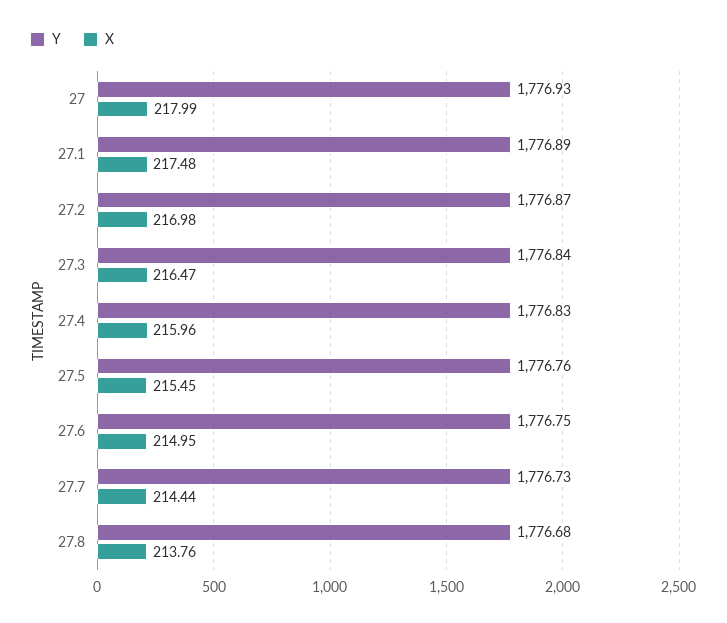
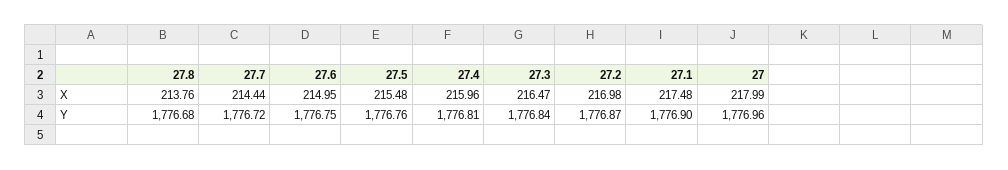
  {
    "Y": {
-     "27": 1776.93,
+     "27": 1776.96,
-     "27.1": 1776.89,
+     "27.1": 1776.9,
      "27.2": 1776.87,
      "27.3": 1776.84,
-     "27.4": 1776.83,
+     "27.4": 1776.81,
      "27.5": 1776.76,
      "27.6": 1776.75,
-     "27.7": 1776.73,
+     "27.7": 1776.72,
      "27.8": 1776.68
    },
    "X": {
      "27": 217.99,
      "27.1": 217.48,
      "27.2": 216.98,
      "27.3": 216.47,
      "27.4": 215.96,
-     "27.5": 215.45,
+     "27.5": 215.48,
      "27.6": 214.95,
      "27.7": 214.44,
      "27.8": 213.76
    }
  }

